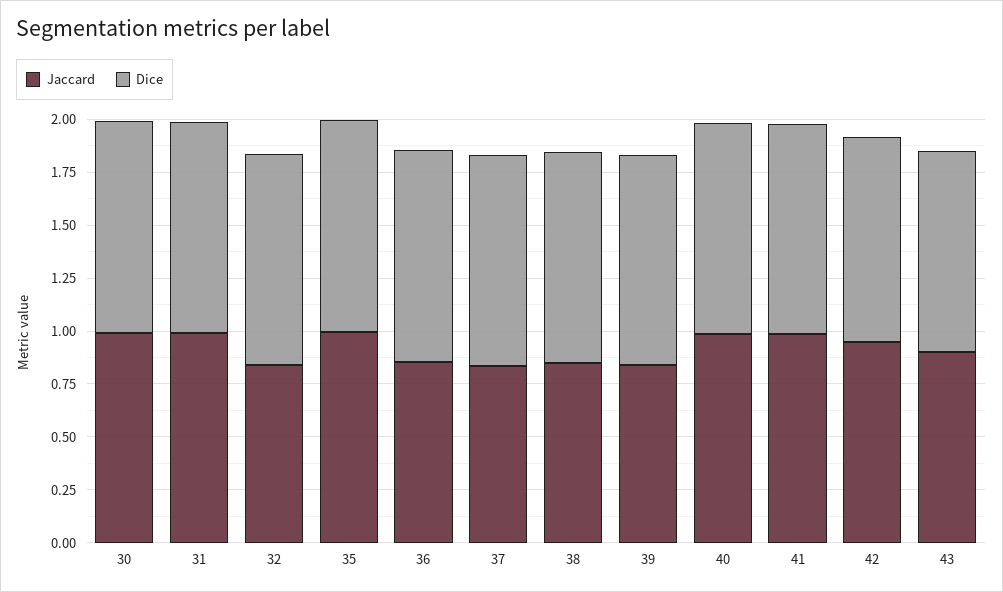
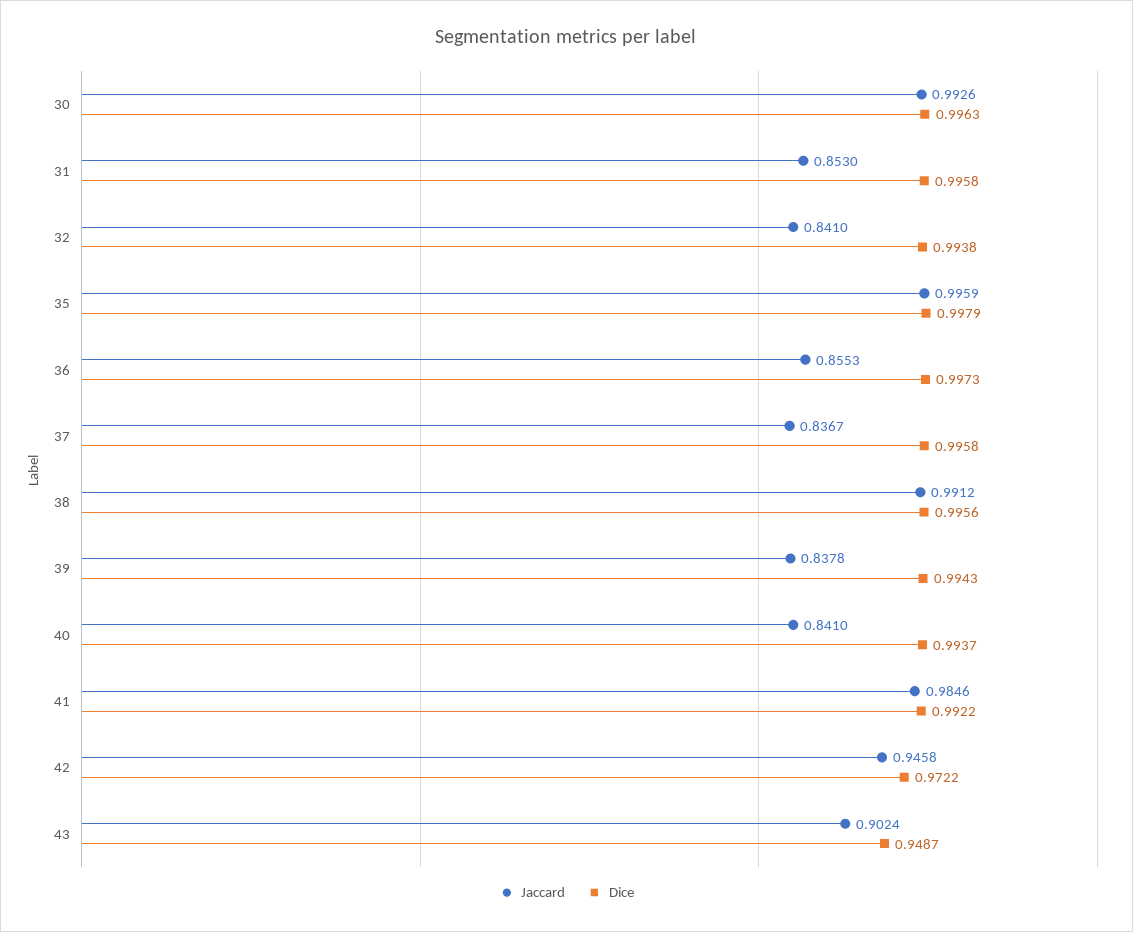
  {
    "Jaccard": {
      "30": 0.9926,
-     "31": 1,
+     "31": 0.853,
      "32": 0.841,
      "35": 0.9959,
      "36": 0.8553,
      "37": 0.8367,
-     "38": 0.85,
+     "38": 0.9912,
      "39": 0.8378,
-     "40": 1,
+     "40": 0.841,
      "41": 0.9846,
      "42": 0.9458,
      "43": 0.9024
    },
    "Dice": {
      "30": 0.9963,
      "31": 0.9958,
      "32": 0.9938,
      "35": 0.9979,
      "36": 0.9973,
      "37": 0.9958,
      "38": 0.9956,
      "39": 0.9943,
      "40": 0.9937,
      "41": 0.9922,
      "42": 0.9722,
      "43": 0.9487
    }
  }

